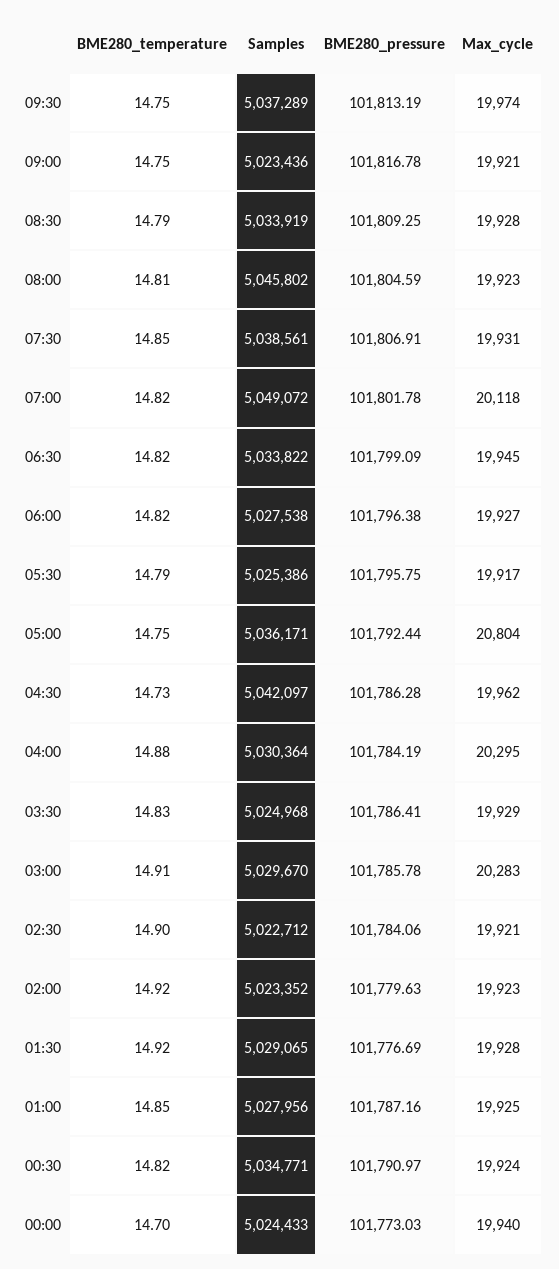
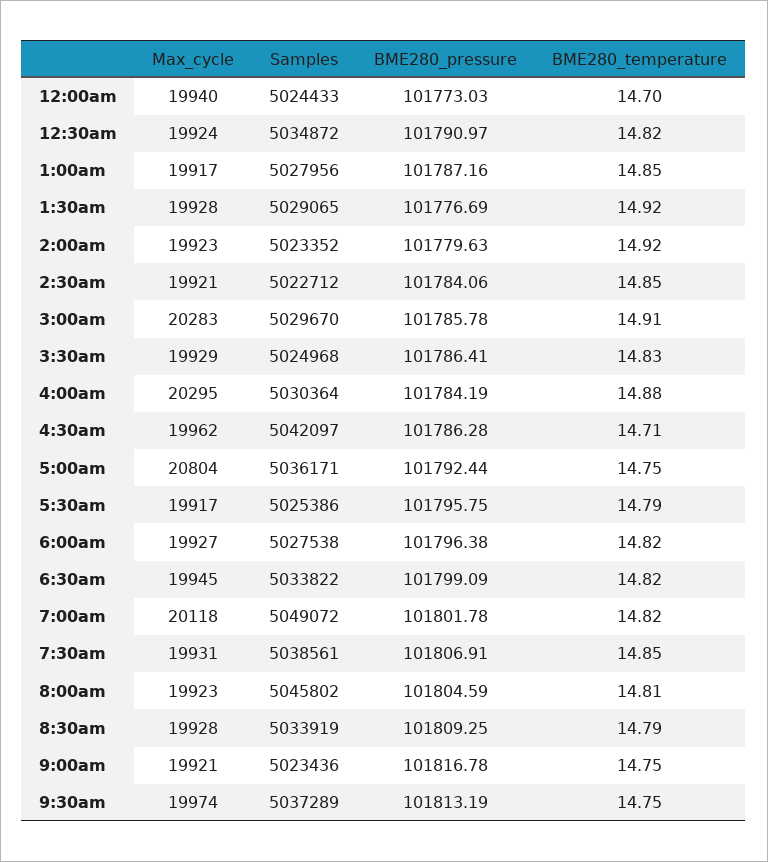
  {
    "BME280_temperature": {
      "09:30": 14.75,
      "09:00": 14.75,
      "08:30": 14.79,
      "08:00": 14.81,
      "07:30": 14.85,
      "07:00": 14.82,
      "06:30": 14.82,
      "06:00": 14.82,
      "05:30": 14.79,
      "05:00": 14.75,
-     "04:30": 14.73,
+     "04:30": 14.71,
      "04:00": 14.88,
      "03:30": 14.83,
      "03:00": 14.91,
-     "02:30": 14.9,
+     "02:30": 14.85,
      "02:00": 14.92,
      "01:30": 14.92,
      "01:00": 14.85,
      "00:30": 14.82,
      "00:00": 14.7
    },
    "Samples": {
      "09:30": 5037289,
      "09:00": 5023436,
      "08:30": 5033919,
      "08:00": 5045802,
      "07:30": 5038561,
      "07:00": 5049072,
      "06:30": 5033822,
      "06:00": 5027538,
      "05:30": 5025386,
      "05:00": 5036171,
      "04:30": 5042097,
      "04:00": 5030364,
      "03:30": 5024968,
      "03:00": 5029670,
      "02:30": 5022712,
      "02:00": 5023352,
      "01:30": 5029065,
      "01:00": 5027956,
-     "00:30": 5034771,
+     "00:30": 5034872,
      "00:00": 5024433
    },
    "BME280_pressure": {
      "09:30": 101813.19,
      "09:00": 101816.78,
      "08:30": 101809.25,
      "08:00": 101804.59,
      "07:30": 101806.91,
      "07:00": 101801.78,
      "06:30": 101799.09,
      "06:00": 101796.38,
      "05:30": 101795.75,
      "05:00": 101792.44,
      "04:30": 101786.28,
      "04:00": 101784.19,
      "03:30": 101786.41,
      "03:00": 101785.78,
      "02:30": 101784.06,
      "02:00": 101779.63,
      "01:30": 101776.69,
      "01:00": 101787.16,
      "00:30": 101790.97,
      "00:00": 101773.03
    },
    "Max_cycle": {
      "09:30": 19974,
      "09:00": 19921,
      "08:30": 19928,
      "08:00": 19923,
      "07:30": 19931,
      "07:00": 20118,
      "06:30": 19945,
      "06:00": 19927,
      "05:30": 19917,
      "05:00": 20804,
      "04:30": 19962,
      "04:00": 20295,
      "03:30": 19929,
      "03:00": 20283,
      "02:30": 19921,
      "02:00": 19923,
      "01:30": 19928,
-     "01:00": 19925,
+     "01:00": 19917,
      "00:30": 19924,
      "00:00": 19940
    }
  }

